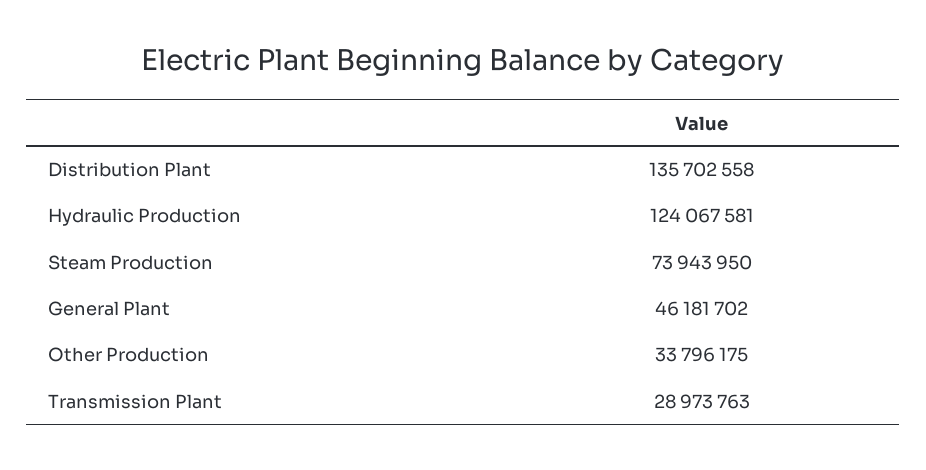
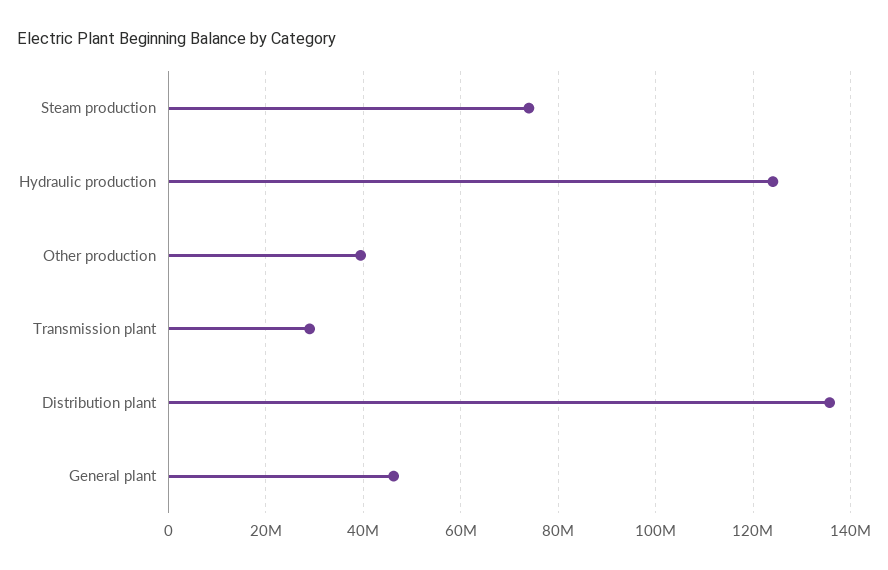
  {
    "Distribution Plant": 135702558,
    "Hydraulic Production": 124067581,
    "Steam Production": 73943950,
    "General Plant": 46181702,
-   "Other Production": 33796175,
+   "Other Production": 40000000,
    "Transmission Plant": 28973763
  }

